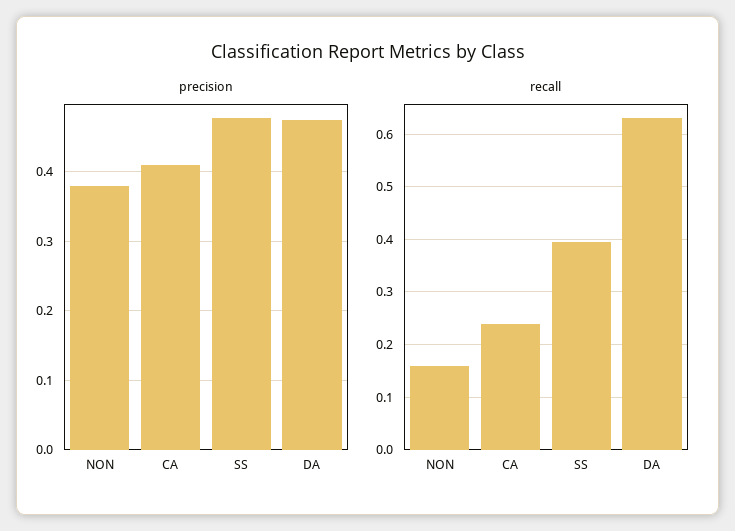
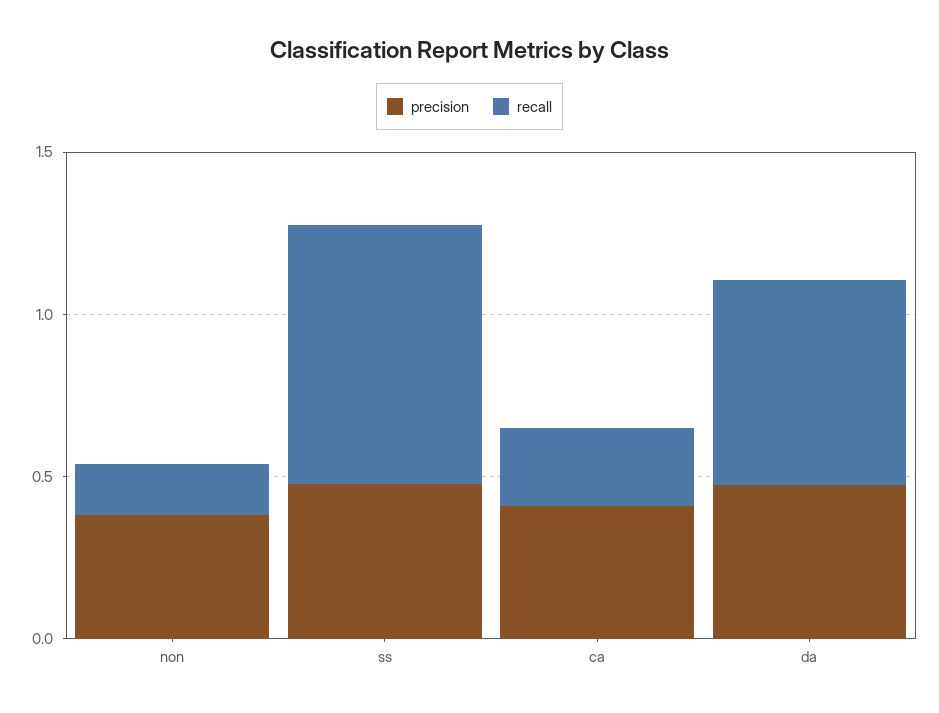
  {
    "precision": {
      "NON": 0.38,
      "CA": 0.41,
      "SS": 0.48,
      "DA": 0.47
    },
    "recall": {
      "NON": 0.16,
      "CA": 0.24,
-     "SS": 0.4,
+     "SS": 0.8,
      "DA": 0.64
    }
  }

